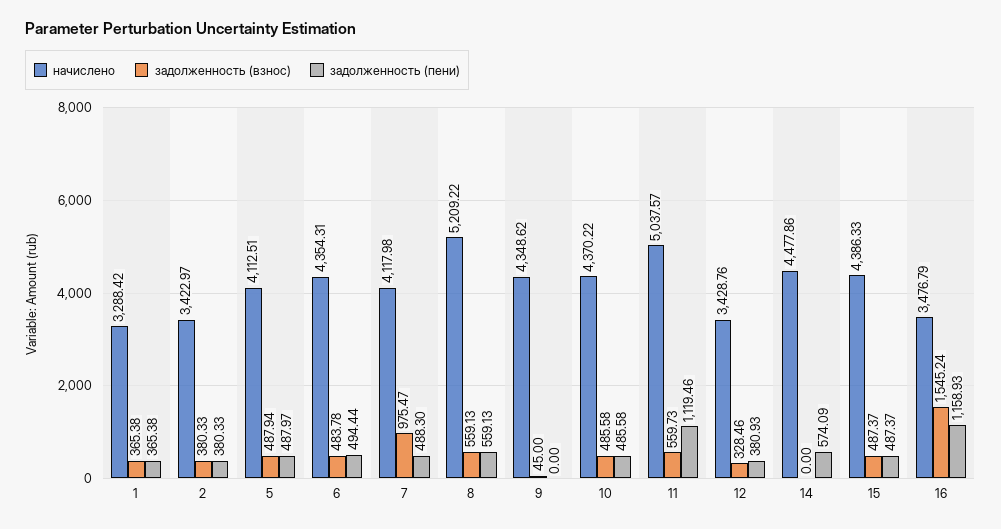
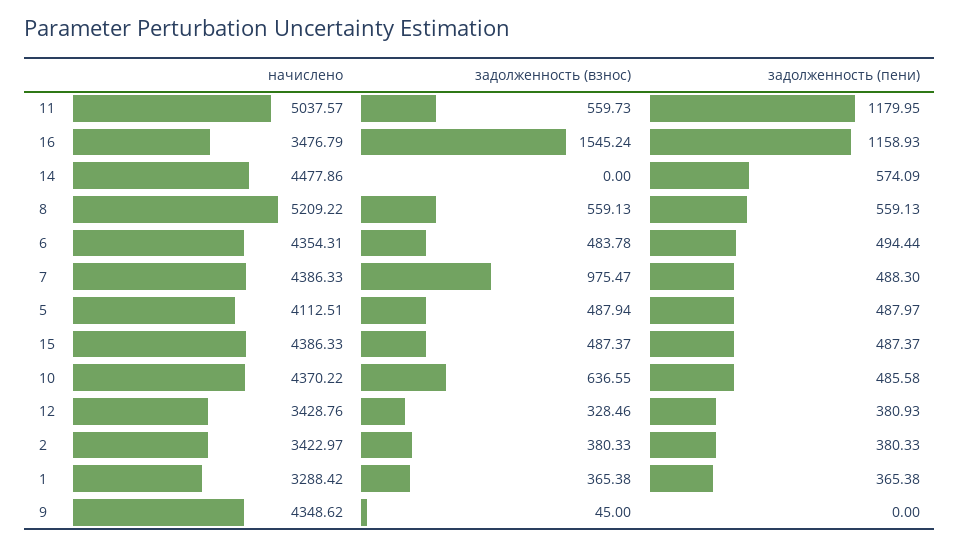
  {
    "начислено": {
      "1": 3288.42,
      "2": 3422.97,
      "5": 4112.51,
      "6": 4354.31,
-     "7": 4117.98,
+     "7": 4386.33,
      "8": 5209.22,
      "9": 4348.62,
      "10": 4370.22,
      "11": 5037.57,
      "12": 3428.76,
      "14": 4477.86,
      "15": 4386.33,
      "16": 3476.79
    },
    "задолженность (взнос)": {
      "1": 365.38,
      "2": 380.33,
      "5": 487.94,
      "6": 483.78,
      "7": 975.47,
      "8": 559.13,
      "9": 45,
-     "10": 485.58,
+     "10": 636.55,
      "11": 559.73,
      "12": 328.46,
      "14": 0,
      "15": 487.37,
      "16": 1545.24
    },
    "задолженность (пени)": {
      "1": 365.38,
      "2": 380.33,
      "5": 487.97,
      "6": 494.44,
      "7": 488.3,
      "8": 559.13,
      "9": 0,
      "10": 485.58,
-     "11": 1119.46,
+     "11": 1179.95,
      "12": 380.93,
      "14": 574.09,
      "15": 487.37,
      "16": 1158.93
    }
  }

